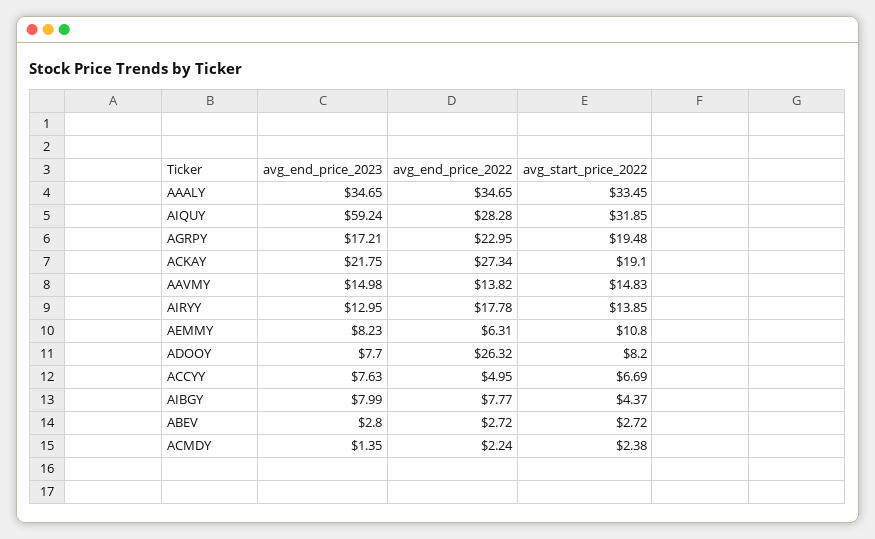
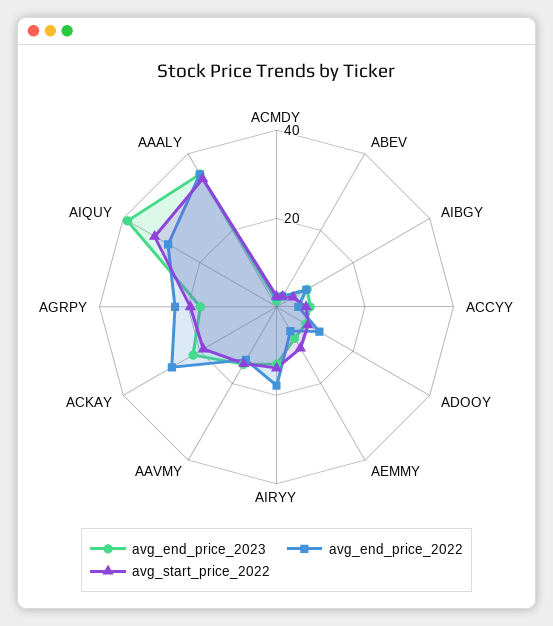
  {
    "avg_end_price_2023": {
      "AAALY": 34.65,
-     "AIQUY": 59.24,
+     "AIQUY": 40,
      "AGRPY": 17.21,
      "ACKAY": 21.75,
      "AAVMY": 14.98,
      "AIRYY": 12.95,
      "AEMMY": 8.23,
      "ADOOY": 7.7,
      "ACCYY": 7.63,
      "AIBGY": 7.99,
      "ABEV": 2.8,
      "ACMDY": 1.35
    },
    "avg_end_price_2022": {
      "AAALY": 34.65,
      "AIQUY": 28.28,
      "AGRPY": 22.95,
      "ACKAY": 27.34,
      "AAVMY": 13.82,
      "AIRYY": 17.78,
      "AEMMY": 6.31,
-     "ADOOY": 26.32,
+     "ADOOY": 10,
      "ACCYY": 4.95,
      "AIBGY": 7.77,
      "ABEV": 2.72,
      "ACMDY": 2.24
    },
    "avg_start_price_2022": {
      "AAALY": 33.45,
      "AIQUY": 31.85,
      "AGRPY": 19.48,
      "ACKAY": 19.1,
      "AAVMY": 14.83,
      "AIRYY": 13.85,
      "AEMMY": 10.8,
      "ADOOY": 8.2,
      "ACCYY": 6.69,
      "AIBGY": 4.37,
      "ABEV": 2.72,
      "ACMDY": 2.38
    }
  }

